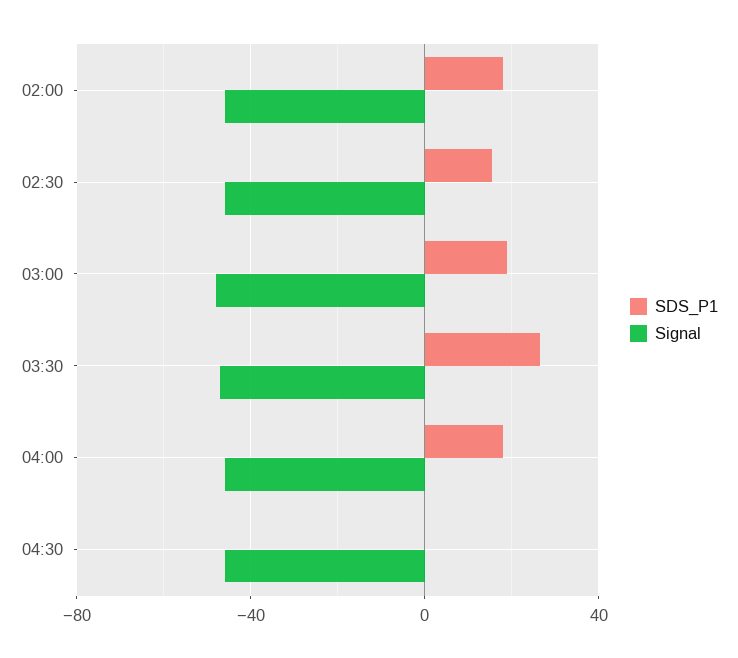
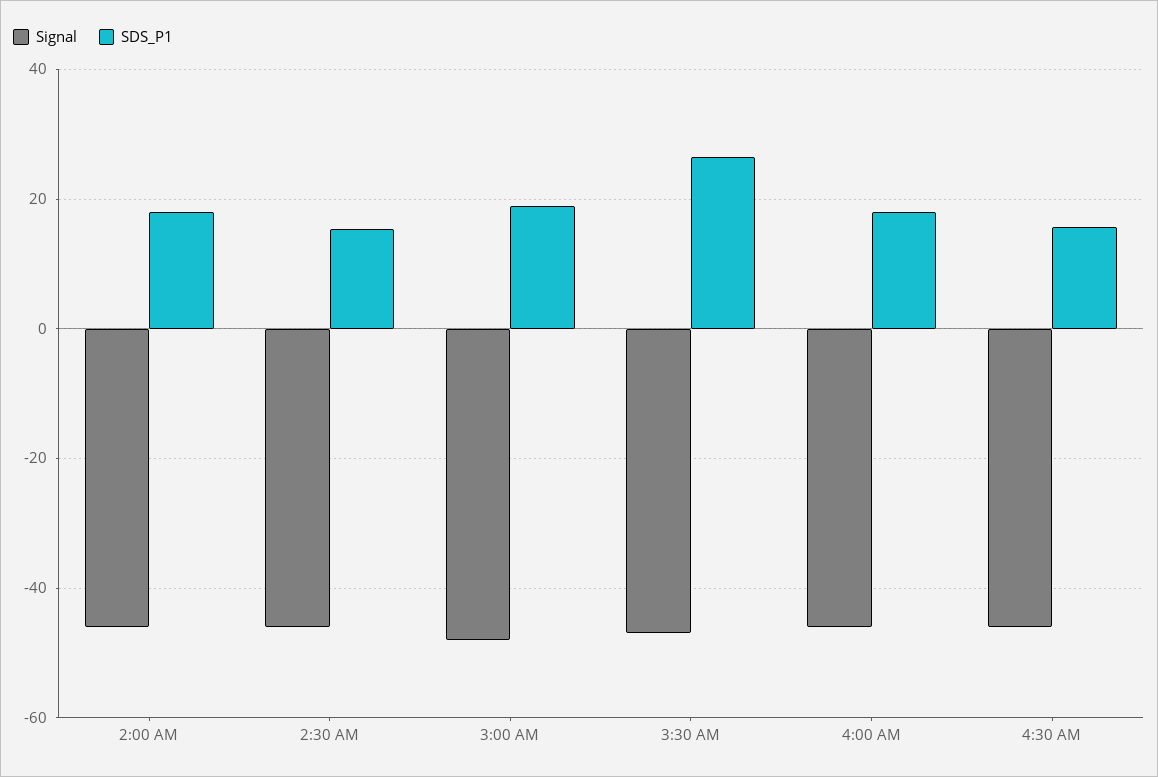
  {
    "SDS_P1": {
      "02:00": 18,
      "02:30": 16,
      "03:00": 18,
      "03:30": 26,
      "04:00": 18,
-     "04:30": 0
+     "04:30": 16
    },
    "Signal": {
      "02:00": -46,
      "02:30": -46,
      "03:00": -48,
      "03:30": -48,
      "04:00": -46,
      "04:30": -46
    }
  }

